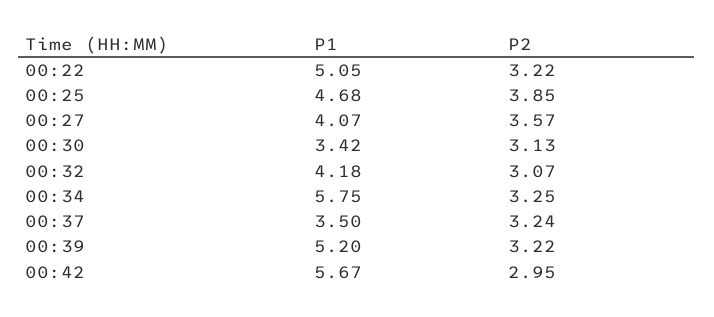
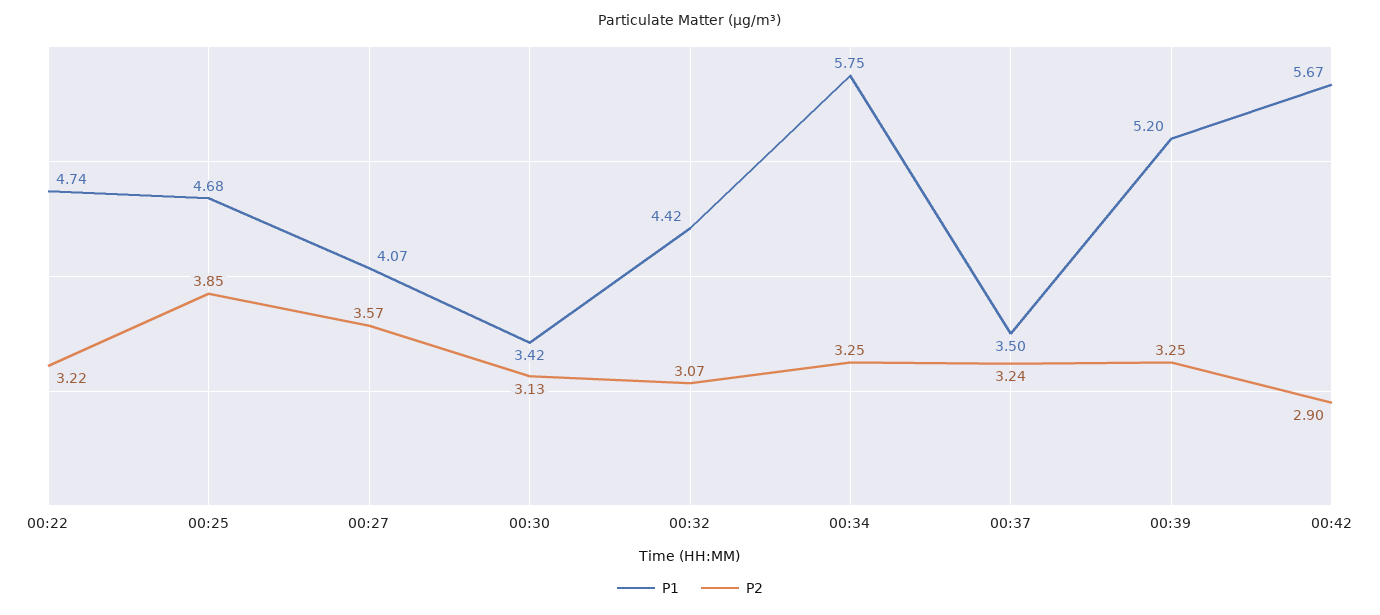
  {
    "P1": {
-     "00:22": 5.05,
+     "00:22": 4.74,
      "00:25": 4.68,
      "00:27": 4.07,
      "00:30": 3.42,
-     "00:32": 4.18,
+     "00:32": 4.42,
      "00:34": 5.75,
      "00:37": 3.5,
      "00:39": 5.2,
      "00:42": 5.67
    },
    "P2": {
      "00:22": 3.22,
      "00:25": 3.85,
      "00:27": 3.57,
      "00:30": 3.13,
      "00:32": 3.07,
      "00:34": 3.25,
      "00:37": 3.24,
-     "00:39": 3.22,
+     "00:39": 3.25,
-     "00:42": 2.95
+     "00:42": 2.9
    }
  }

